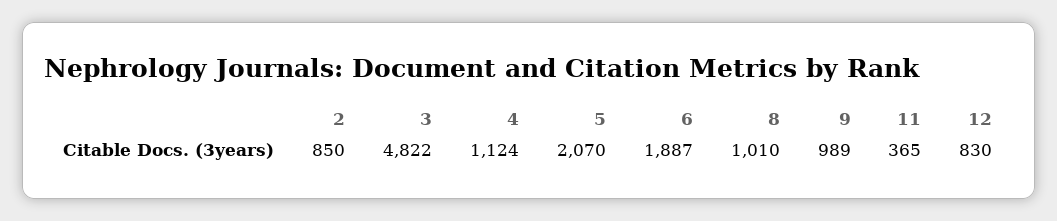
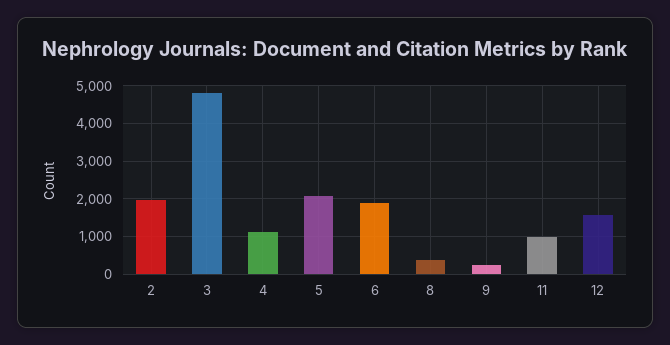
  {
-   "2": 850,
+   "2": 2000,
    "3": 4822,
    "4": 1124,
    "5": 2070,
    "6": 1887,
-   "8": 1010,
+   "8": 400,
-   "9": 989,
+   "9": 200,
-   "11": 365,
+   "11": 1000,
-   "12": 830
+   "12": 1600
  }

